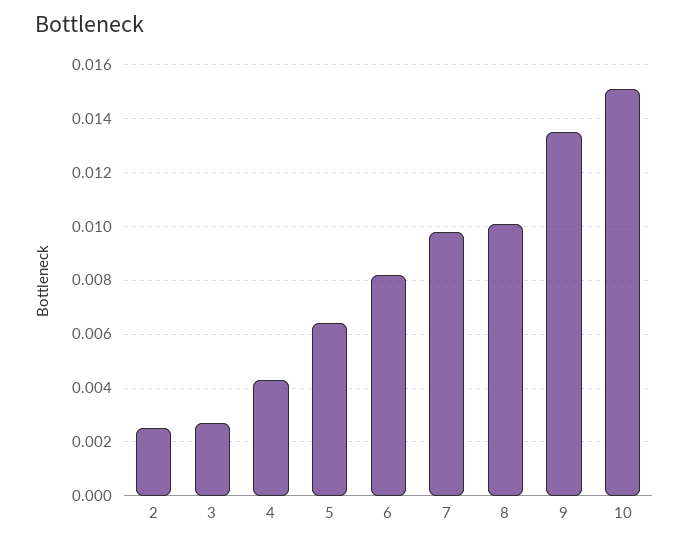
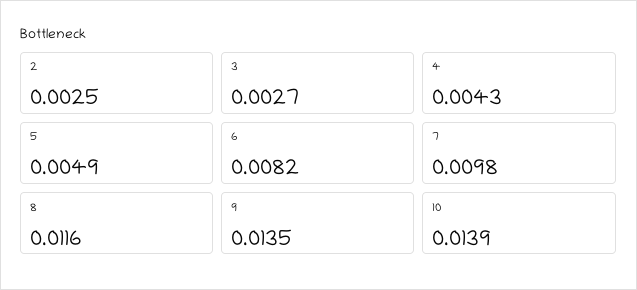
  {
    "2": 0.0025,
    "3": 0.0027,
    "4": 0.0043,
-   "5": 0.0065,
+   "5": 0.0049,
    "6": 0.0082,
    "7": 0.0098,
-   "8": 0.01,
+   "8": 0.0116,
    "9": 0.0135,
-   "10": 0.015
+   "10": 0.0139
  }

